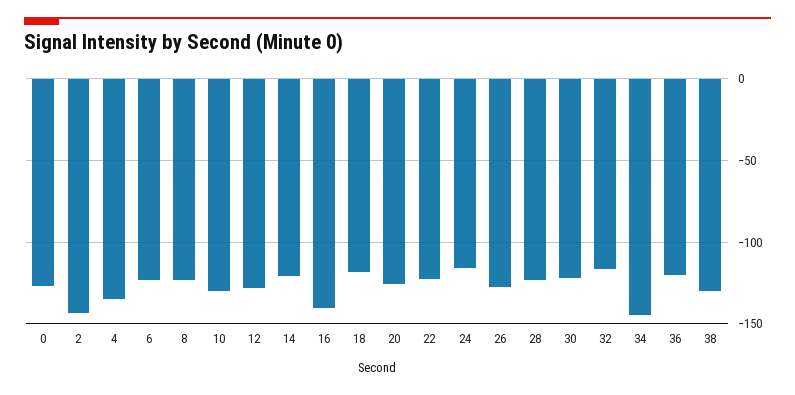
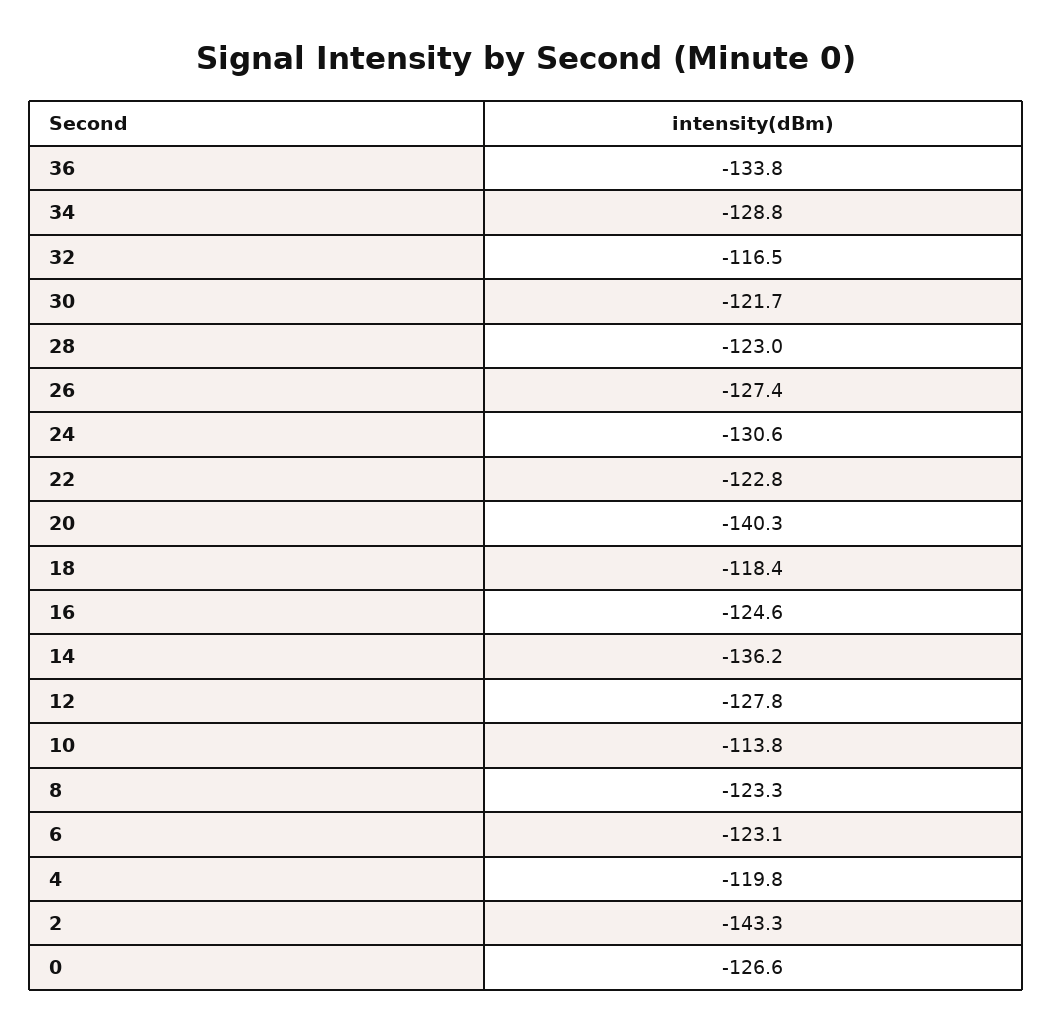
  {
    "0": -126.6,
    "2": -143.3,
-   "4": -135,
+   "4": -119.8,
    "6": -123.1,
    "8": -123.3,
-   "10": -130,
+   "10": -113.8,
    "12": -127.8,
-   "14": -120,
+   "14": -136.2,
-   "16": -140,
+   "16": -124.6,
    "18": -118.4,
-   "20": -125,
+   "20": -140.3,
    "22": -122.8,
-   "24": -115,
+   "24": -130.6,
    "26": -127.4,
    "28": -123,
    "30": -121.7,
    "32": -116.5,
-   "34": -145,
+   "34": -128.8,
-   "36": -120,
+   "36": -133.8
-   "38": -130
  }

